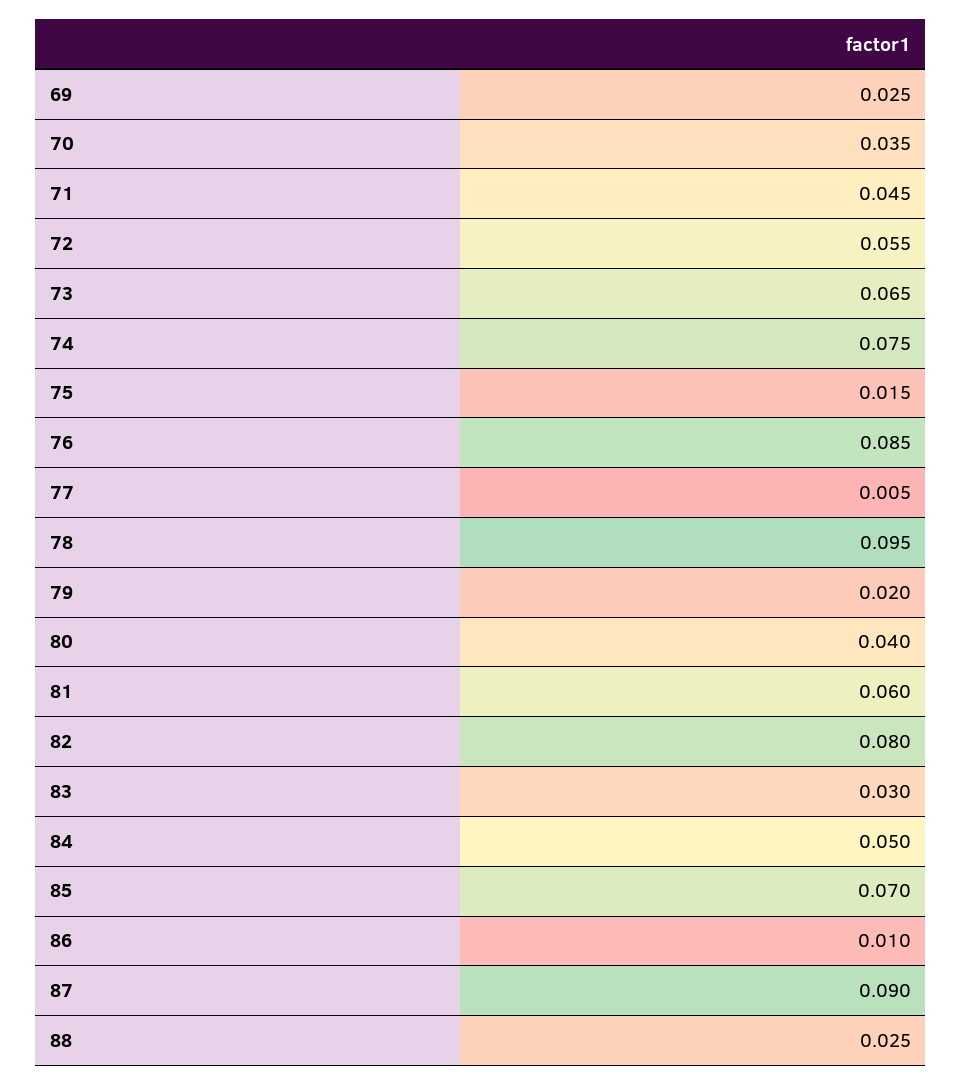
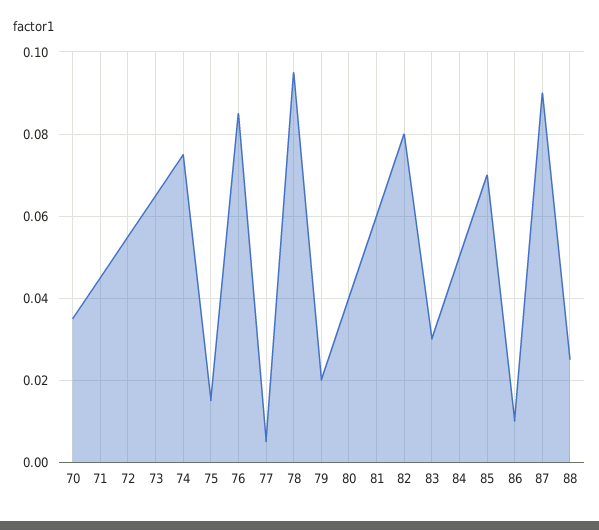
  {
-   "69": 0.025,
    "70": 0.035,
    "71": 0.045,
    "72": 0.055,
    "73": 0.065,
    "74": 0.075,
    "75": 0.015,
    "76": 0.085,
    "77": 0.005,
    "78": 0.095,
    "79": 0.02,
    "80": 0.04,
    "81": 0.06,
    "82": 0.08,
    "83": 0.03,
    "84": 0.05,
    "85": 0.07,
    "86": 0.01,
    "87": 0.09,
    "88": 0.025
  }

